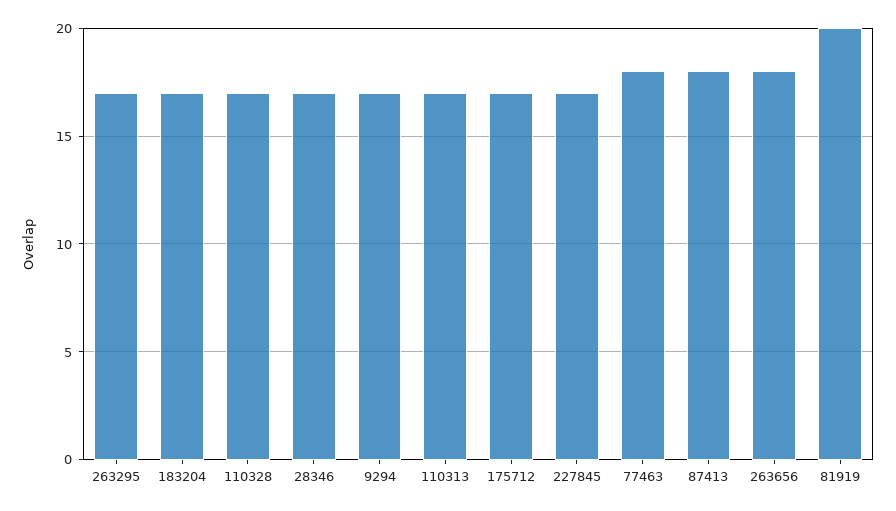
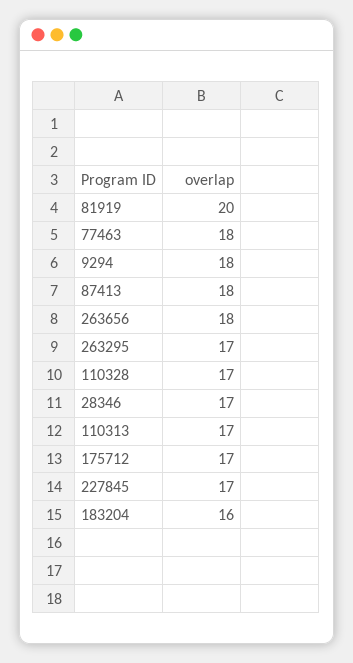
  {
    "263295": 17,
-   "183204": 17,
+   "183204": 16,
    "110328": 17,
    "28346": 17,
-   "9294": 17,
+   "9294": 18,
    "110313": 17,
    "175712": 17,
    "227845": 17,
    "77463": 18,
    "87413": 18,
    "263656": 18,
    "81919": 20
  }

